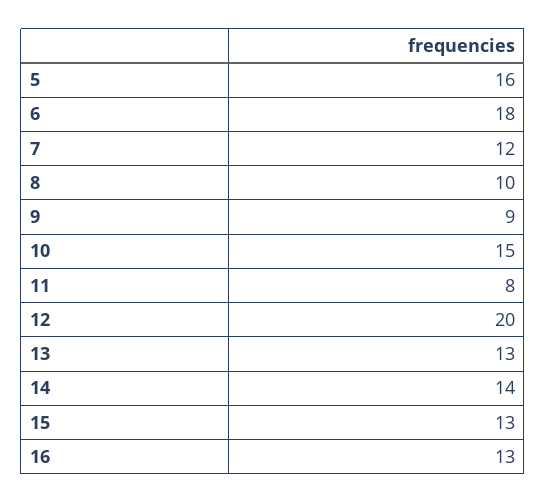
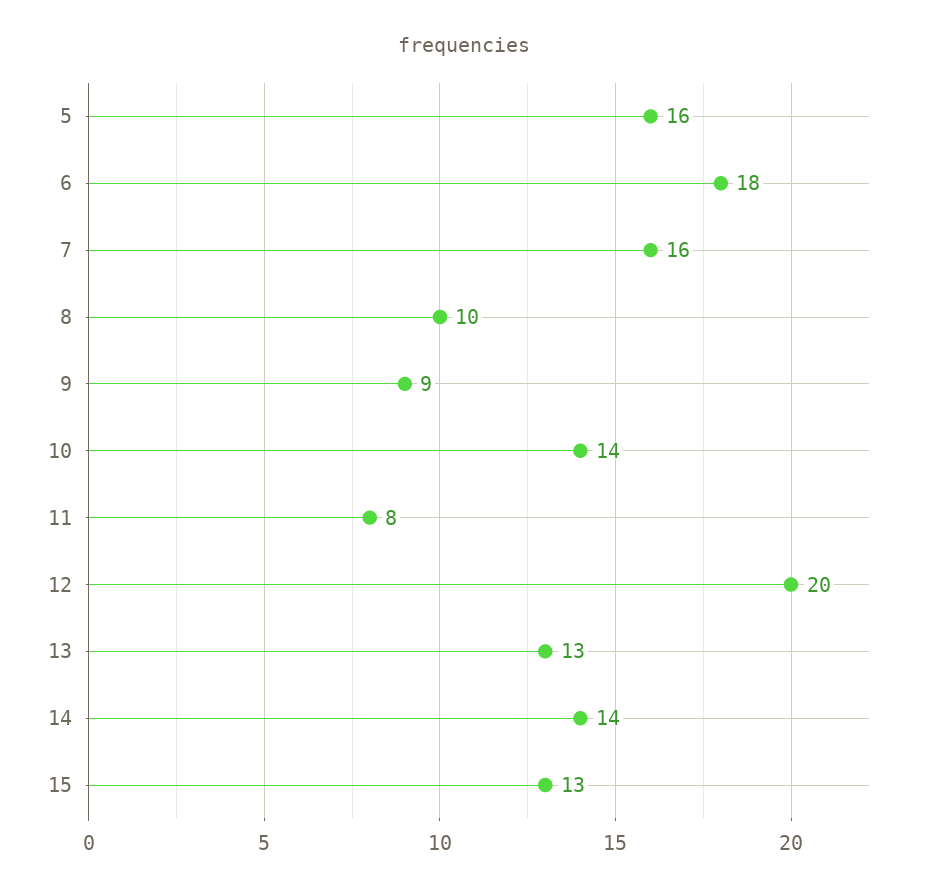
  {
    "5": 16,
    "6": 18,
-   "7": 12,
+   "7": 16,
    "8": 10,
    "9": 9,
-   "10": 15,
+   "10": 14,
    "11": 8,
    "12": 20,
    "13": 13,
    "14": 14,
-   "15": 13,
+   "15": 13
-   "16": 13
  }

